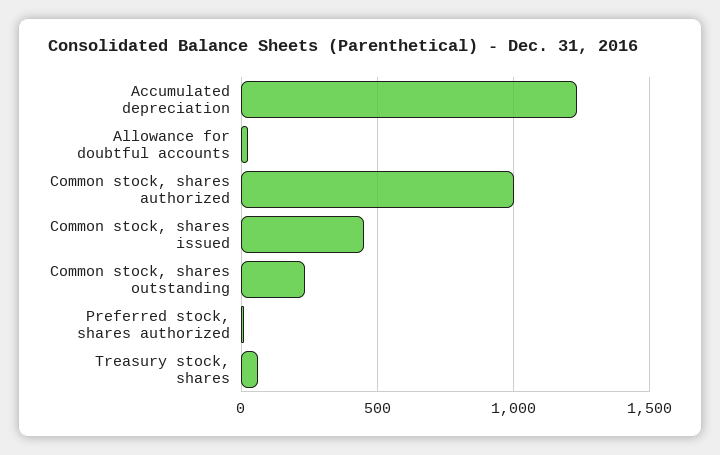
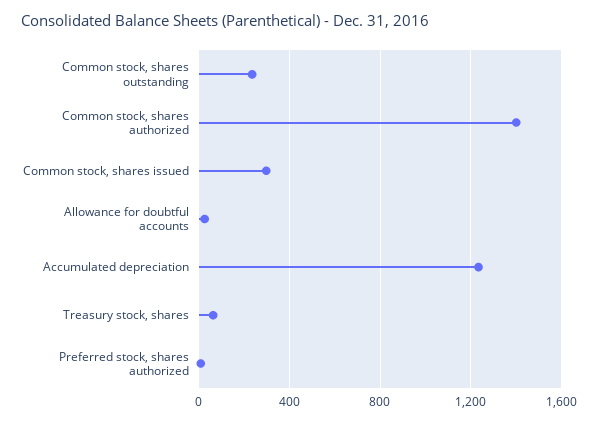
  {
    "Accumulated depreciation": 1250,
    "Allowance for doubtful accounts": 0,
-   "Common stock, shares authorized": 1000,
+   "Common stock, shares authorized": 1400,
-   "Common stock, shares issued": 450,
+   "Common stock, shares issued": 300,
    "Common stock, shares outstanding": 250,
    "Preferred stock, shares authorized": 0,
    "Treasury stock, shares": 50
  }

